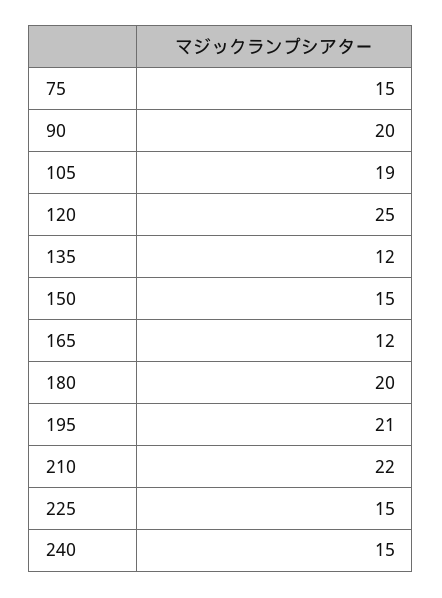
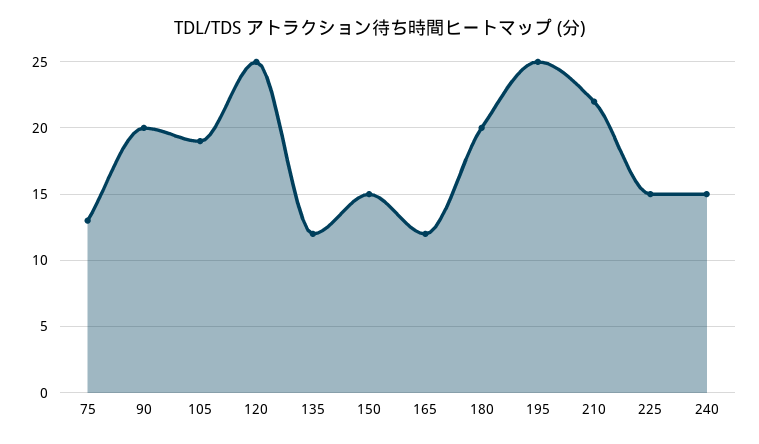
  {
-   "75": 15,
+   "75": 13,
    "90": 20,
    "105": 19,
    "120": 25,
    "135": 12,
    "150": 15,
    "165": 12,
    "180": 20,
-   "195": 21,
+   "195": 25,
    "210": 22,
    "225": 15,
    "240": 15
  }

